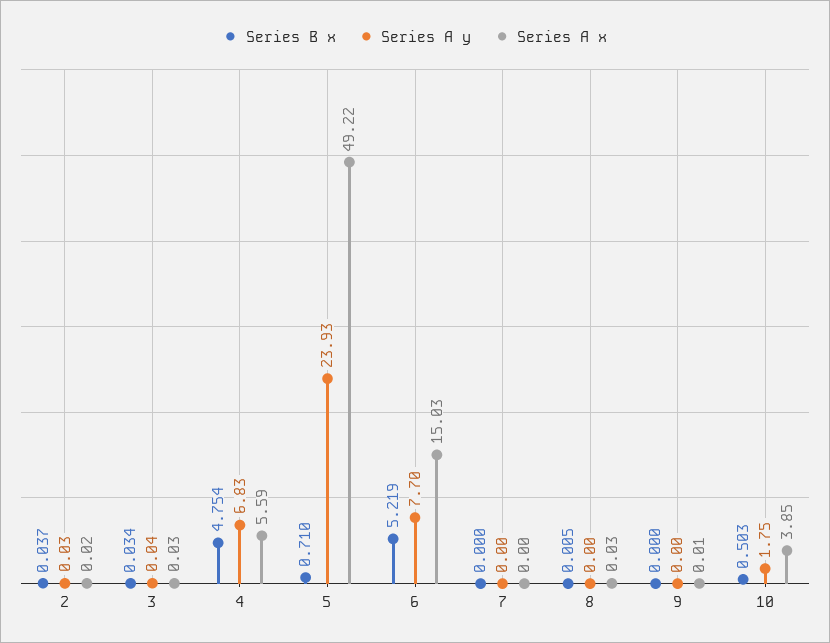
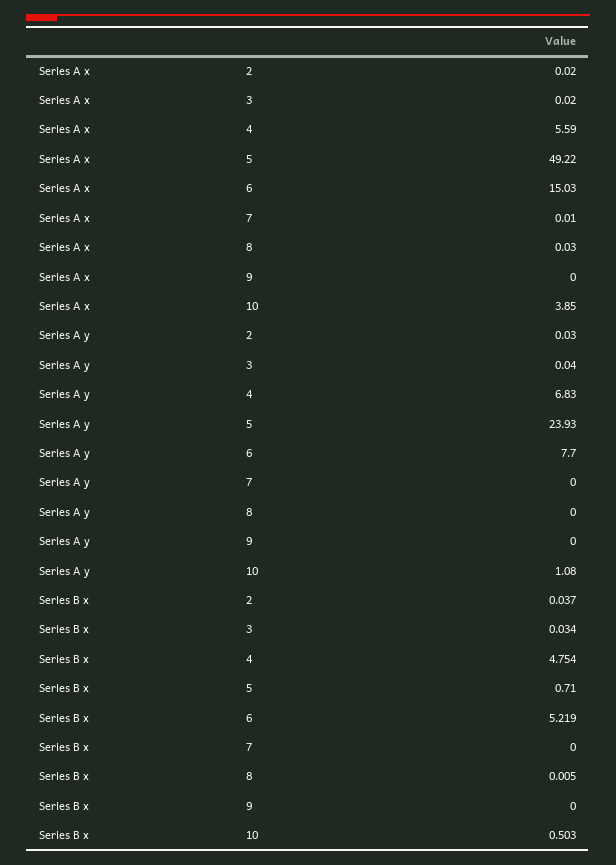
  {
    "Series B x": {
      "2": 0.037,
      "3": 0.034,
      "4": 4.754,
      "5": 0.71,
      "6": 5.219,
      "7": 0,
      "8": 0.005,
      "9": 0,
      "10": 0.503
    },
    "Series A y": {
      "2": 0.03,
      "3": 0.04,
      "4": 6.83,
      "5": 23.93,
      "6": 7.7,
      "7": 0,
      "8": 0,
      "9": 0,
-     "10": 1.75
+     "10": 1.08
    },
    "Series A x": {
      "2": 0.02,
-     "3": 0.03,
+     "3": 0.02,
      "4": 5.59,
      "5": 49.22,
      "6": 15.03,
-     "7": 0,
+     "7": 0.01,
      "8": 0.03,
-     "9": 0.01,
+     "9": 0,
      "10": 3.85
    }
  }

